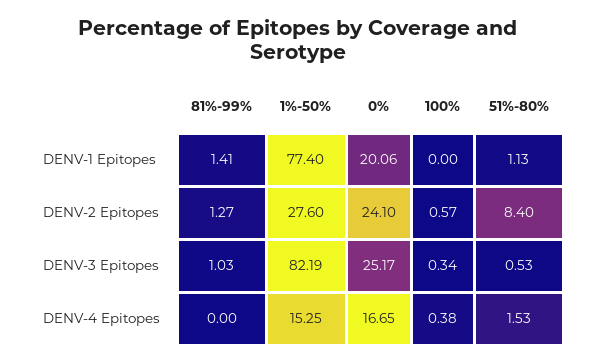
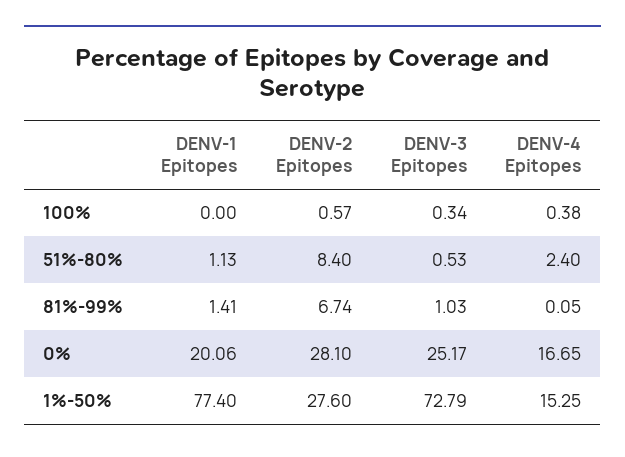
  {
    "81%-99%": {
      "DENV-1 Epitopes": 1.41,
-     "DENV-2 Epitopes": 1.27,
+     "DENV-2 Epitopes": 6.74,
      "DENV-3 Epitopes": 1.03,
-     "DENV-4 Epitopes": 0
+     "DENV-4 Epitopes": 0.05
    },
    "1%-50%": {
      "DENV-1 Epitopes": 77.4,
      "DENV-2 Epitopes": 27.6,
-     "DENV-3 Epitopes": 82.19,
+     "DENV-3 Epitopes": 72.79,
      "DENV-4 Epitopes": 15.25
    },
    "0%": {
      "DENV-1 Epitopes": 20.06,
-     "DENV-2 Epitopes": 24.1,
+     "DENV-2 Epitopes": 28.1,
      "DENV-3 Epitopes": 25.17,
      "DENV-4 Epitopes": 16.65
    },
    "100%": {
      "DENV-1 Epitopes": 0,
      "DENV-2 Epitopes": 0.57,
      "DENV-3 Epitopes": 0.34,
      "DENV-4 Epitopes": 0.38
    },
    "51%-80%": {
      "DENV-1 Epitopes": 1.13,
      "DENV-2 Epitopes": 8.4,
      "DENV-3 Epitopes": 0.53,
-     "DENV-4 Epitopes": 1.53
+     "DENV-4 Epitopes": 2.4
    }
  }

